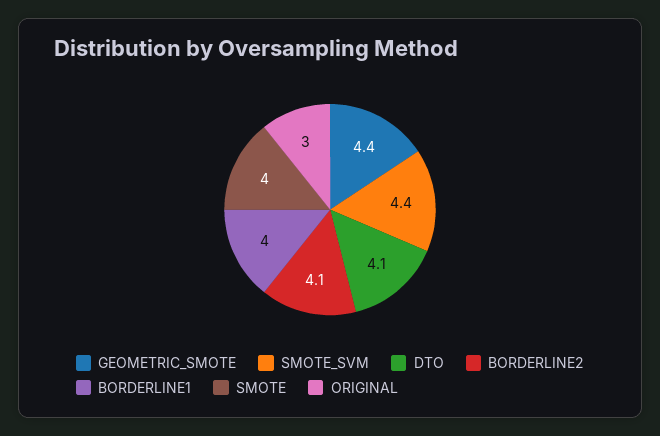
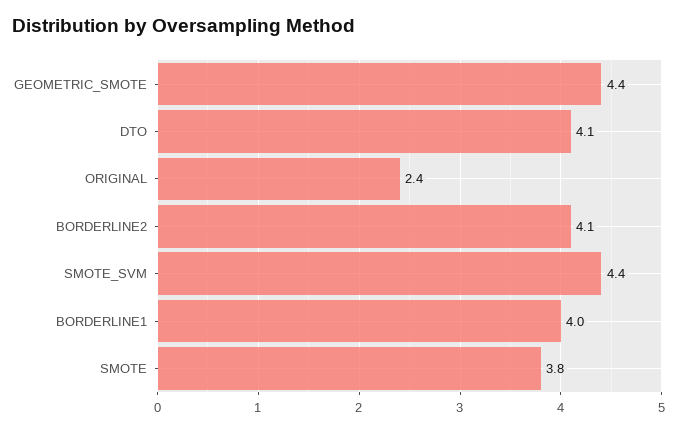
  {
    "GEOMETRIC_SMOTE": 4.4,
    "SMOTE_SVM": 4.4,
    "DTO": 4.1,
    "BORDERLINE2": 4.1,
    "BORDERLINE1": 4,
-   "SMOTE": 4,
+   "SMOTE": 3.8,
-   "ORIGINAL": 3
+   "ORIGINAL": 2.4
  }

